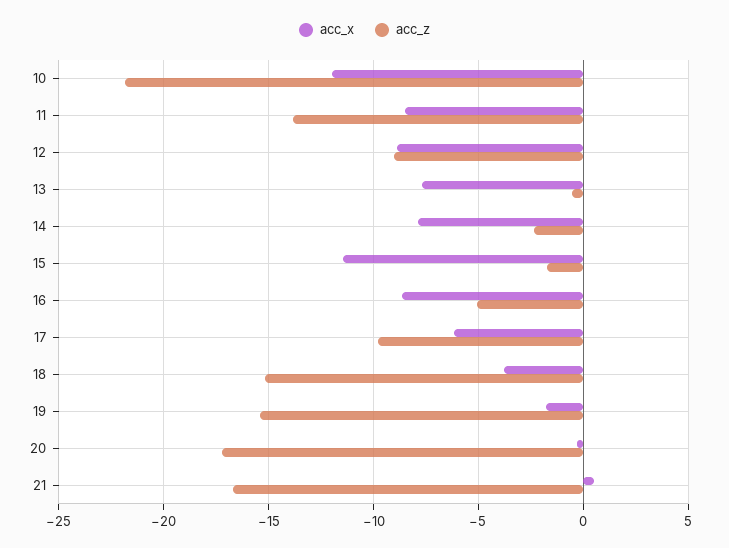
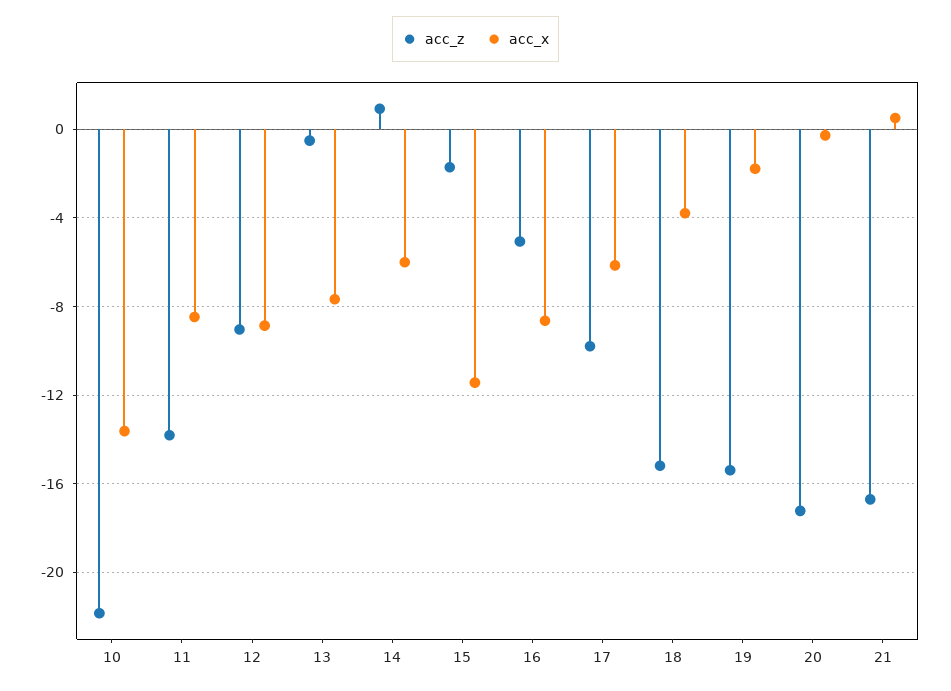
  {
    "acc_x": {
-     "10": -12,
+     "10": -13.5,
      "11": -8.5,
      "12": -9,
      "13": -7.5,
-     "14": -8,
+     "14": -6,
      "15": -11.5,
      "16": -8.5,
      "17": -6,
      "18": -4,
      "19": -2,
      "20": -0.5,
      "21": 0.5
    },
    "acc_z": {
      "10": -22,
      "11": -14,
      "12": -9,
      "13": -0.5,
-     "14": -2.5,
+     "14": 1,
      "15": -1.5,
      "16": -5,
      "17": -10,
      "18": -15,
      "19": -15.5,
      "20": -17,
      "21": -16.5
    }
  }

